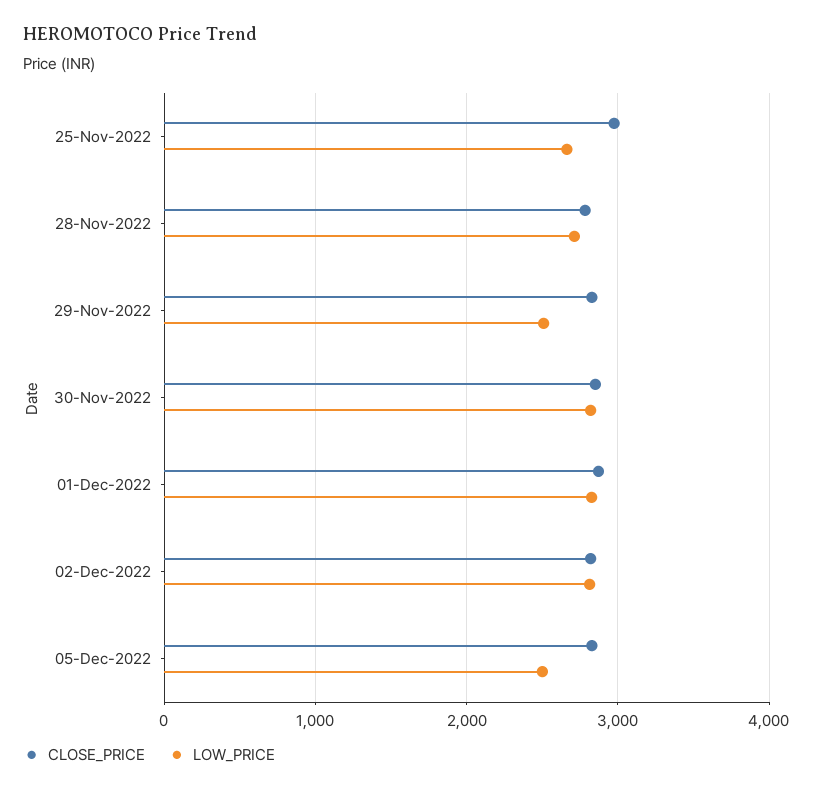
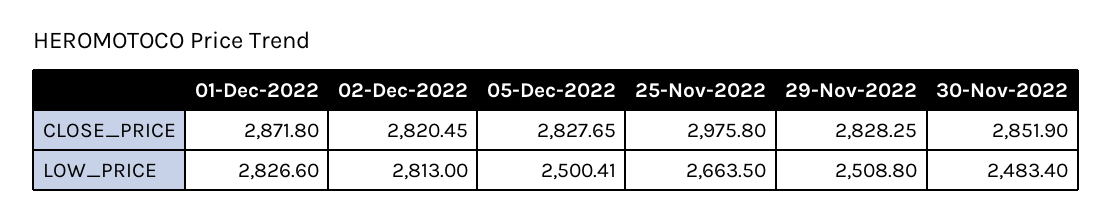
  {
    "CLOSE_PRICE": {
      "25-Nov-2022": 2975.8,
-     "28-Nov-2022": 2800,
      "29-Nov-2022": 2828.25,
      "30-Nov-2022": 2851.9,
      "01-Dec-2022": 2871.8,
      "02-Dec-2022": 2820.45,
      "05-Dec-2022": 2827.65
    },
    "LOW_PRICE": {
      "25-Nov-2022": 2663.5,
-     "28-Nov-2022": 2700,
      "29-Nov-2022": 2508.8,
-     "30-Nov-2022": 2800,
+     "30-Nov-2022": 2483.4,
      "01-Dec-2022": 2826.6,
      "02-Dec-2022": 2813,
      "05-Dec-2022": 2500.41
    }
  }

